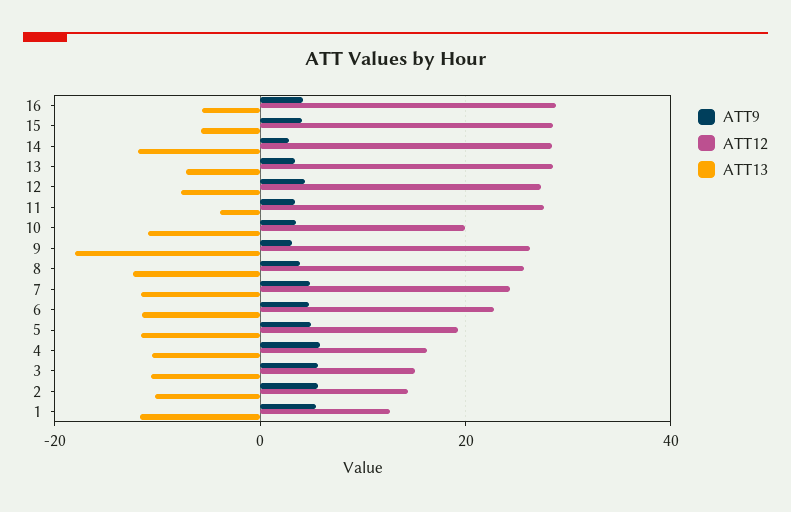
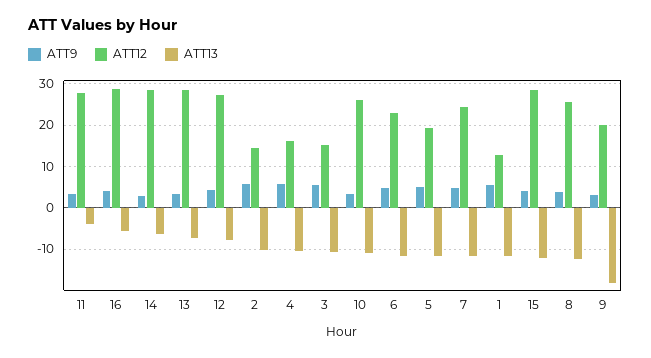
  {
    "ATT9": {
      "16": 4,
      "15": 4,
      "14": 2,
      "13": 4,
      "12": 4,
      "11": 4,
      "10": 4,
      "9": 4,
      "8": 4,
      "7": 4,
      "6": 4,
      "5": 4,
      "4": 6,
      "3": 6,
      "2": 6,
      "1": 6
    },
    "ATT12": {
      "16": 28,
      "15": 28,
      "14": 28,
      "13": 28,
      "12": 28,
      "11": 28,
-     "10": 20,
+     "10": 26,
-     "9": 26,
+     "9": 20,
      "8": 26,
      "7": 24,
      "6": 22,
      "5": 20,
      "4": 16,
      "3": 16,
      "2": 14,
      "1": 12
    },
    "ATT13": {
      "16": -6,
-     "15": -6,
+     "15": -12,
-     "14": -12,
+     "14": -6,
      "13": -8,
      "12": -8,
      "11": -4,
      "10": -10,
      "9": -18,
      "8": -12,
      "7": -12,
      "6": -12,
      "5": -12,
      "4": -10,
      "3": -10,
      "2": -10,
      "1": -12
    }
  }

